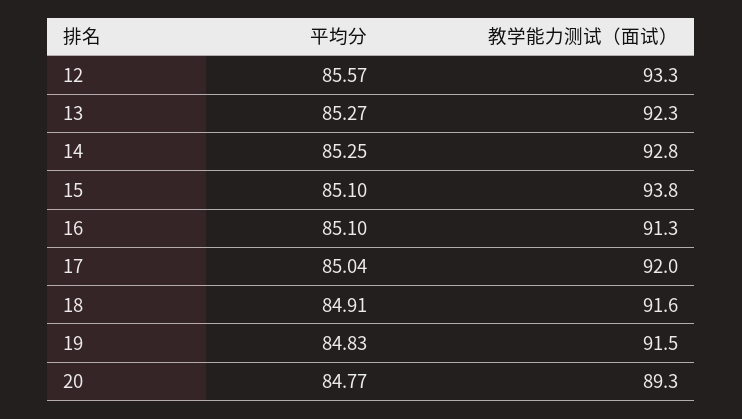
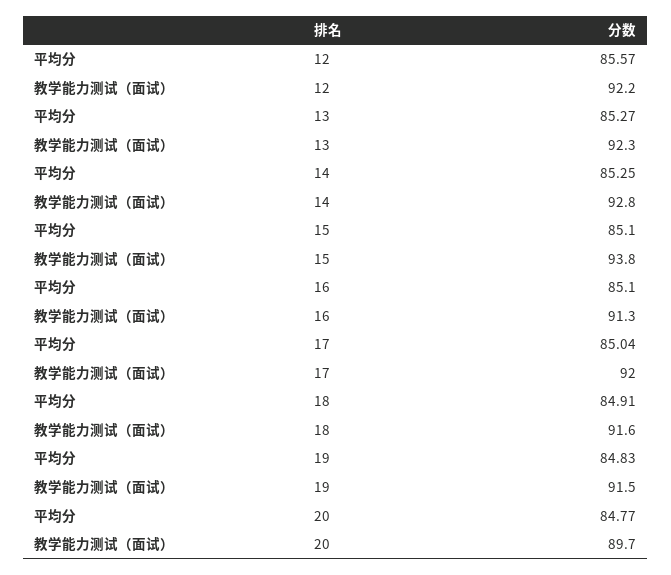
  {
    "平均分": {
      "12": 85.57,
      "13": 85.27,
      "14": 85.25,
      "15": 85.1,
      "16": 85.1,
      "17": 85.04,
      "18": 84.91,
      "19": 84.83,
      "20": 84.77
    },
    "教学能力测试（面试）": {
-     "12": 93.3,
+     "12": 92.2,
      "13": 92.3,
      "14": 92.8,
      "15": 93.8,
      "16": 91.3,
      "17": 92,
      "18": 91.6,
      "19": 91.5,
-     "20": 89.3
+     "20": 89.7
    }
  }

